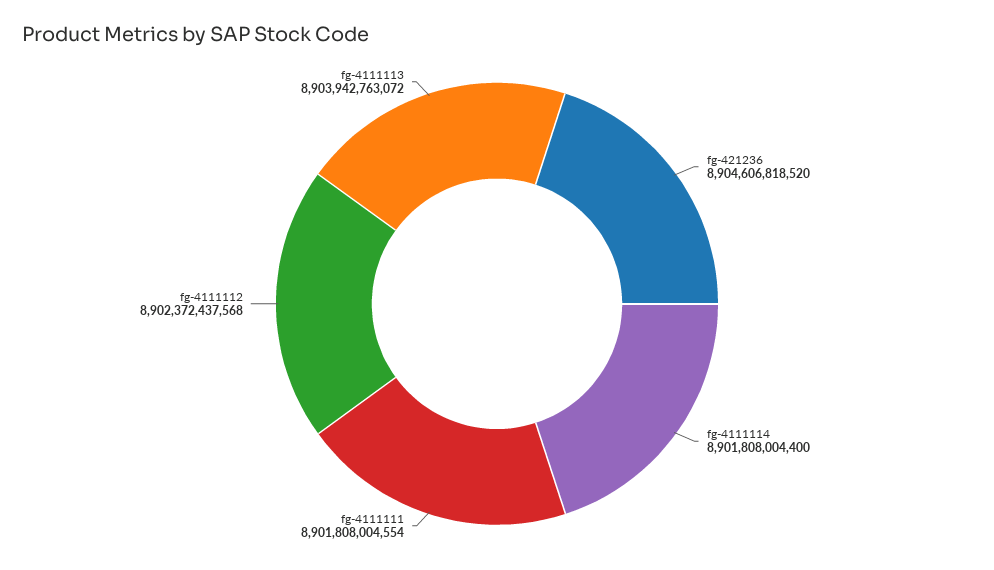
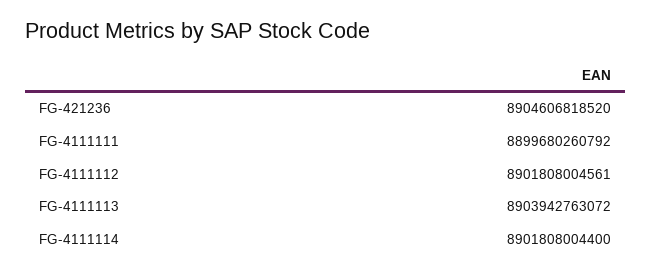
  {
    "fg-421236": 8904606818520,
    "fg-4111114": 8901808004400,
-   "fg-4111111": 8901808004554,
+   "fg-4111111": 8899680260792,
-   "fg-4111112": 8902372437568,
+   "fg-4111112": 8901808004561,
    "fg-4111113": 8903942763072
  }

